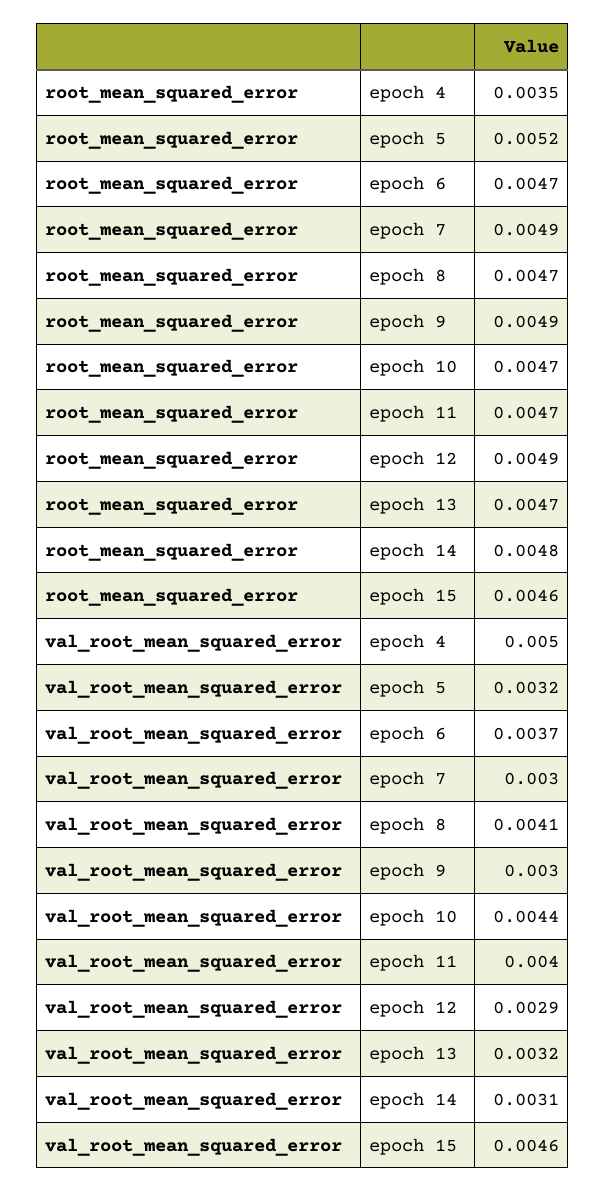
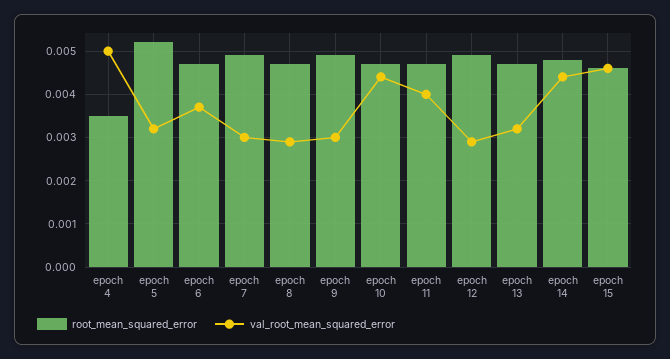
  {
    "root_mean_squared_error": {
      "epoch 4": 0.0035,
      "epoch 5": 0.0052,
      "epoch 6": 0.0047,
      "epoch 7": 0.0049,
      "epoch 8": 0.0047,
      "epoch 9": 0.0049,
      "epoch 10": 0.0047,
      "epoch 11": 0.0047,
      "epoch 12": 0.0049,
      "epoch 13": 0.0047,
      "epoch 14": 0.0048,
      "epoch 15": 0.0046
    },
    "val_root_mean_squared_error": {
      "epoch 4": 0.005,
      "epoch 5": 0.0032,
      "epoch 6": 0.0037,
      "epoch 7": 0.003,
-     "epoch 8": 0.0041,
+     "epoch 8": 0.003,
      "epoch 9": 0.003,
      "epoch 10": 0.0044,
      "epoch 11": 0.004,
      "epoch 12": 0.0029,
      "epoch 13": 0.0032,
-     "epoch 14": 0.0031,
+     "epoch 14": 0.0045,
      "epoch 15": 0.0046
    }
  }

